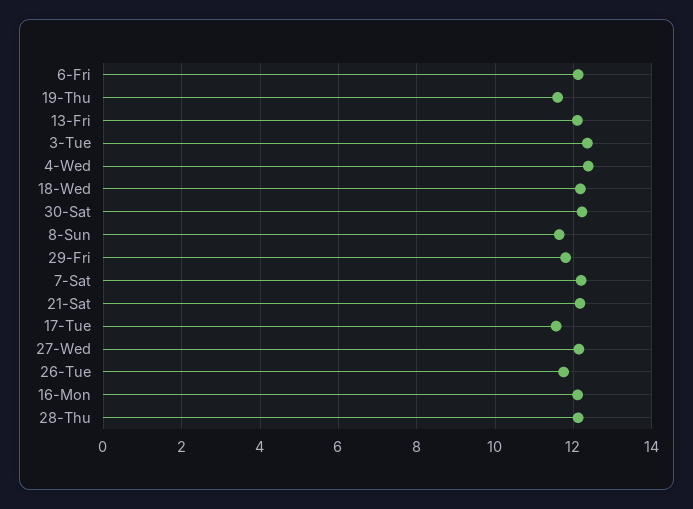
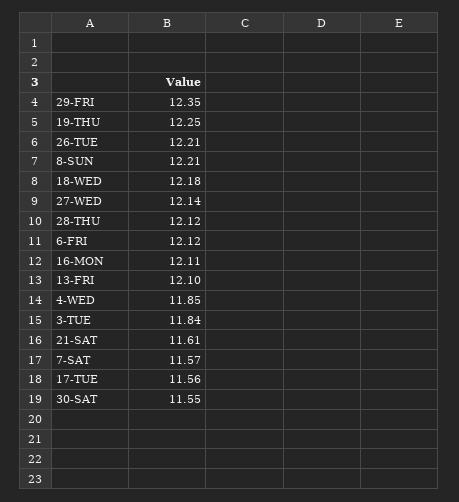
  {
    "6-Fri": 12.12,
-   "19-Thu": 11.6,
+   "19-Thu": 12.25,
    "13-Fri": 12.1,
-   "3-Tue": 12.4,
+   "3-Tue": 11.84,
-   "4-Wed": 12.4,
+   "4-Wed": 11.85,
    "18-Wed": 12.18,
-   "30-Sat": 12.2,
+   "30-Sat": 11.55,
-   "8-Sun": 11.6,
+   "8-Sun": 12.21,
-   "29-Fri": 11.8,
+   "29-Fri": 12.35,
-   "7-Sat": 12.2,
+   "7-Sat": 11.57,
-   "21-Sat": 12.2,
+   "21-Sat": 11.61,
    "17-Tue": 11.56,
    "27-Wed": 12.14,
-   "26-Tue": 11.8,
+   "26-Tue": 12.21,
    "16-Mon": 12.11,
    "28-Thu": 12.12
  }

